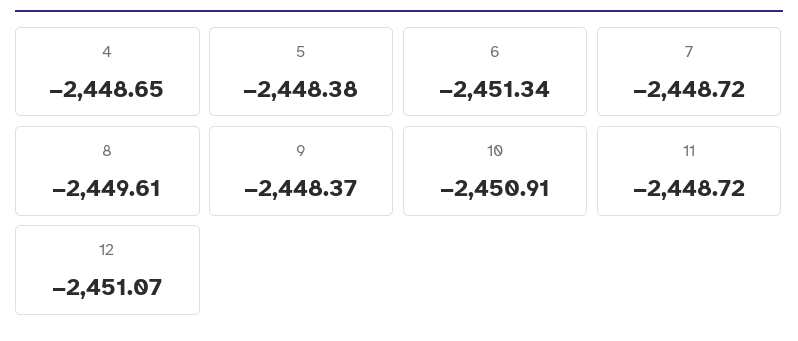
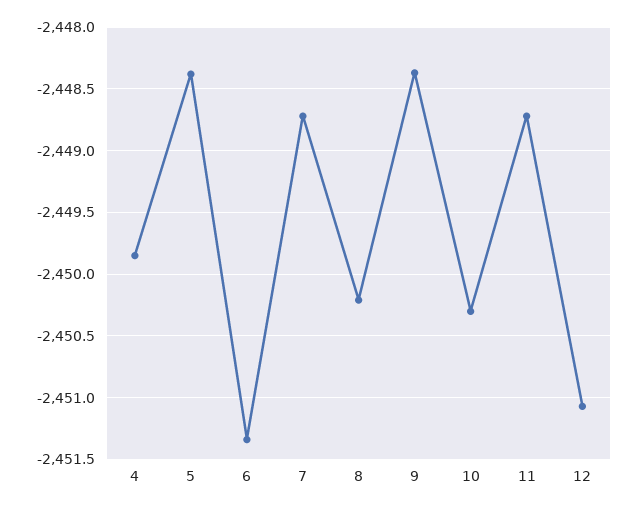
  {
-   "4": -2448.65,
+   "4": -2449.85,
    "5": -2448.38,
    "6": -2451.34,
    "7": -2448.72,
-   "8": -2449.61,
+   "8": -2450.2,
    "9": -2448.37,
-   "10": -2450.91,
+   "10": -2450.3,
    "11": -2448.72,
    "12": -2451.07
  }

